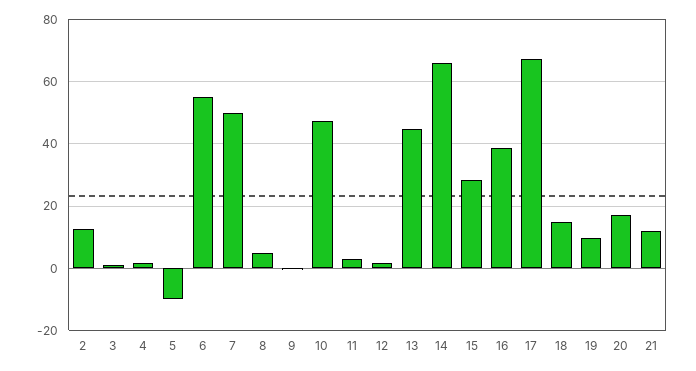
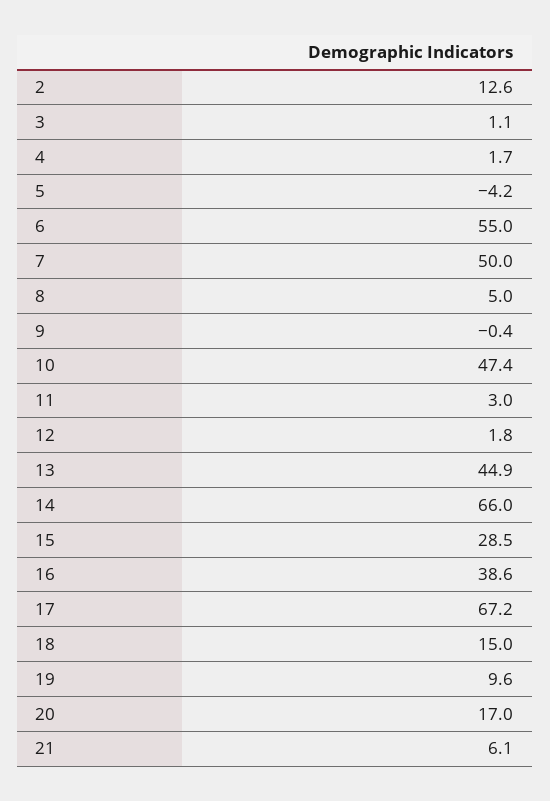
  {
    "2": 12.6,
    "3": 1.1,
    "4": 1.7,
-   "5": -10,
+   "5": -4.2,
    "6": 55,
    "7": 50,
    "8": 5,
    "9": -0.4,
    "10": 47.4,
    "11": 3,
    "12": 1.8,
    "13": 44.9,
    "14": 66,
    "15": 28.5,
    "16": 38.6,
    "17": 67.2,
    "18": 15,
    "19": 9.6,
    "20": 17,
-   "21": 12
+   "21": 6.1
  }

